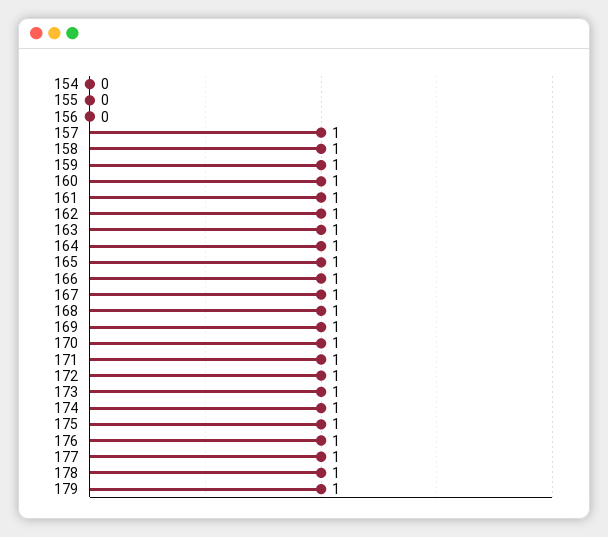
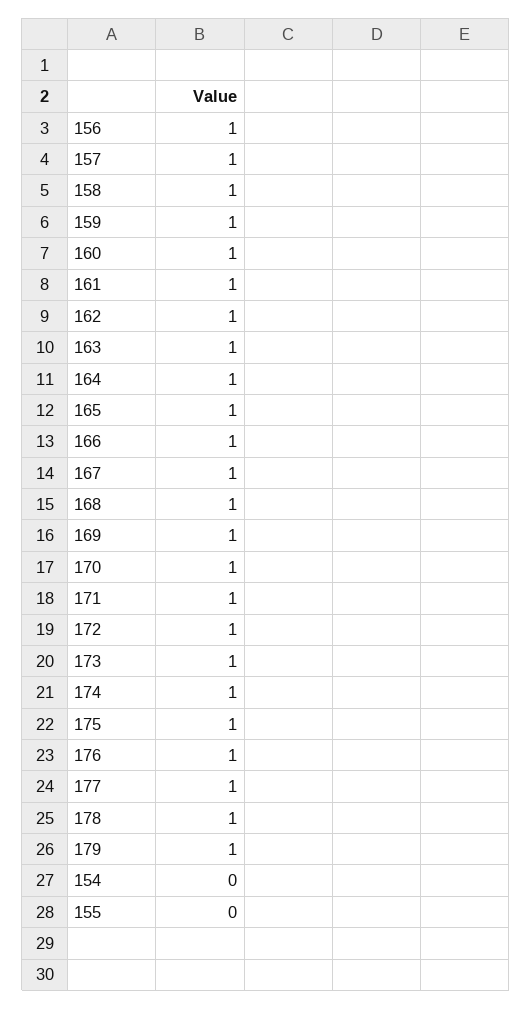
  {
    "154": 0,
    "155": 0,
-   "156": 0,
+   "156": 1,
    "157": 1,
    "158": 1,
    "159": 1,
    "160": 1,
    "161": 1,
    "162": 1,
    "163": 1,
    "164": 1,
    "165": 1,
    "166": 1,
    "167": 1,
    "168": 1,
    "169": 1,
    "170": 1,
    "171": 1,
    "172": 1,
    "173": 1,
    "174": 1,
    "175": 1,
    "176": 1,
    "177": 1,
    "178": 1,
    "179": 1
  }

